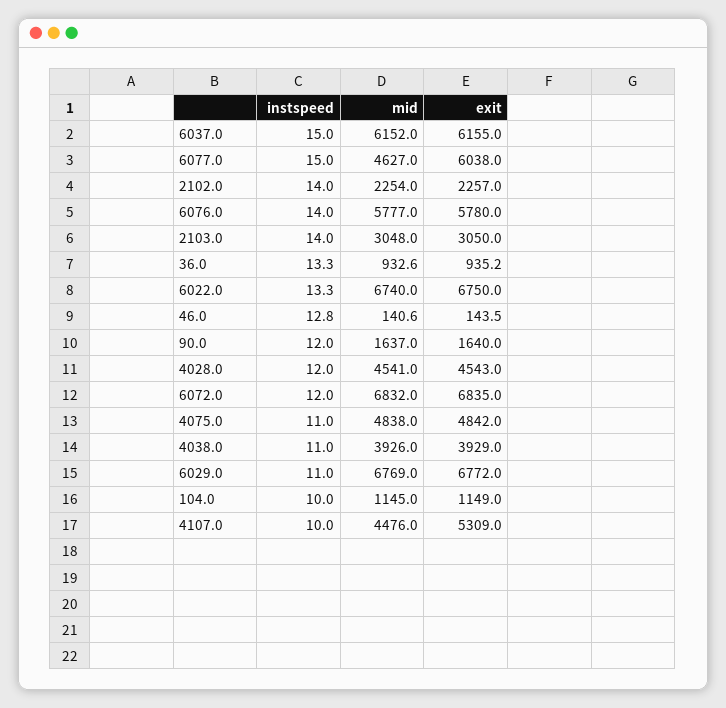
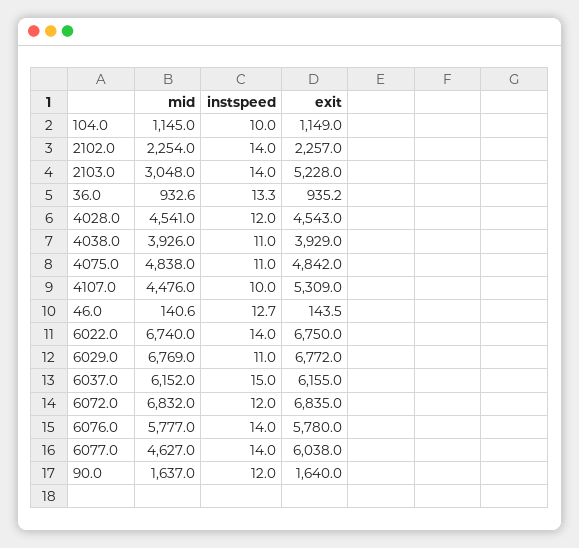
  {
    "instspeed": {
      "6037.0": 15,
-     "6077.0": 15,
+     "6077.0": 14,
      "2102.0": 14,
      "6076.0": 14,
      "2103.0": 14,
      "36.0": 13.3,
-     "6022.0": 13.3,
+     "6022.0": 14,
-     "46.0": 12.8,
+     "46.0": 12.7,
      "90.0": 12,
      "4028.0": 12,
      "6072.0": 12,
      "4075.0": 11,
      "4038.0": 11,
      "6029.0": 11,
      "104.0": 10,
      "4107.0": 10
    },
    "mid": {
      "6037.0": 6152,
      "6077.0": 4627,
      "2102.0": 2254,
      "6076.0": 5777,
      "2103.0": 3048,
      "36.0": 932.6,
      "6022.0": 6740,
      "46.0": 140.6,
      "90.0": 1637,
      "4028.0": 4541,
      "6072.0": 6832,
      "4075.0": 4838,
      "4038.0": 3926,
      "6029.0": 6769,
      "104.0": 1145,
      "4107.0": 4476
    },
    "exit": {
      "6037.0": 6155,
      "6077.0": 6038,
      "2102.0": 2257,
      "6076.0": 5780,
-     "2103.0": 3050,
+     "2103.0": 5228,
      "36.0": 935.2,
      "6022.0": 6750,
      "46.0": 143.5,
      "90.0": 1640,
      "4028.0": 4543,
      "6072.0": 6835,
      "4075.0": 4842,
      "4038.0": 3929,
      "6029.0": 6772,
      "104.0": 1149,
      "4107.0": 5309
    }
  }

